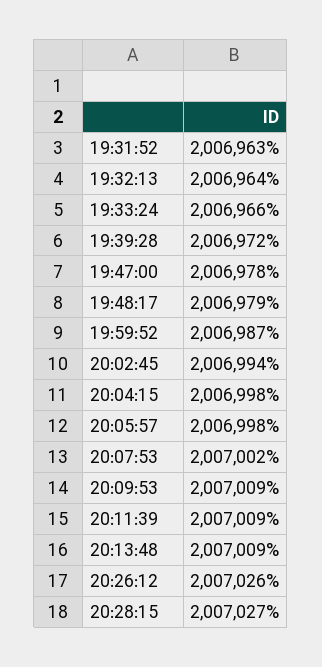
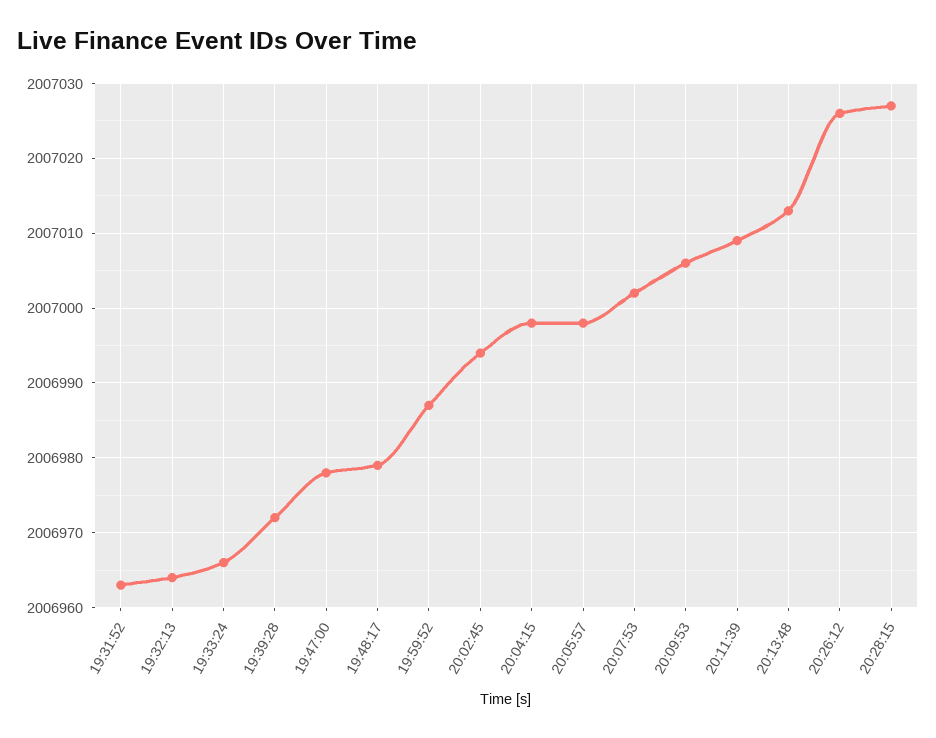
  {
    "19:31:52": 2006963,
    "19:32:13": 2006964,
    "19:33:24": 2006966,
    "19:39:28": 2006972,
    "19:47:00": 2006978,
    "19:48:17": 2006979,
    "19:59:52": 2006987,
    "20:02:45": 2006994,
    "20:04:15": 2006998,
    "20:05:57": 2006998,
    "20:07:53": 2007002,
-   "20:09:53": 2007009,
+   "20:09:53": 2007006,
    "20:11:39": 2007009,
-   "20:13:48": 2007009,
+   "20:13:48": 2007013,
    "20:26:12": 2007026,
    "20:28:15": 2007027
  }

